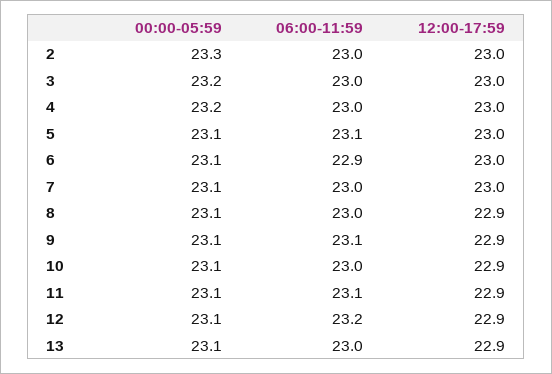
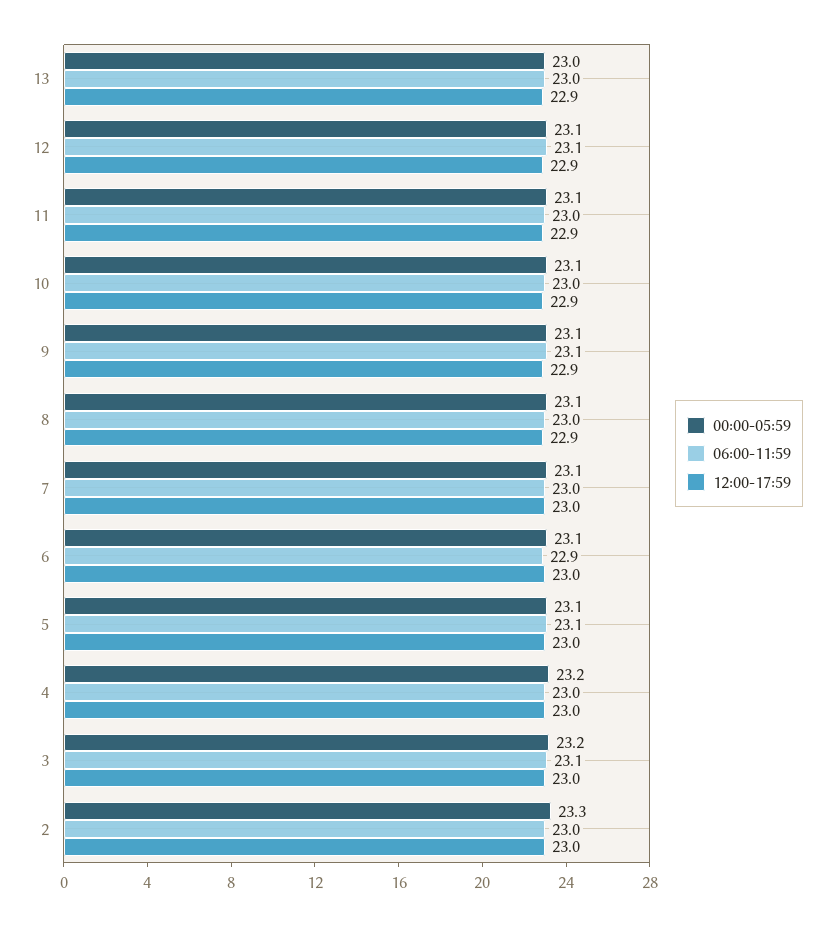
  {
    "00:00-05:59": {
      "2": 23.3,
      "3": 23.2,
      "4": 23.2,
      "5": 23.1,
      "6": 23.1,
      "7": 23.1,
      "8": 23.1,
      "9": 23.1,
      "10": 23.1,
      "11": 23.1,
      "12": 23.1,
-     "13": 23.1
+     "13": 23
    },
    "06:00-11:59": {
      "2": 23,
-     "3": 23,
+     "3": 23.1,
      "4": 23,
      "5": 23.1,
      "6": 22.9,
      "7": 23,
      "8": 23,
      "9": 23.1,
      "10": 23,
-     "11": 23.1,
+     "11": 23,
-     "12": 23.2,
+     "12": 23.1,
      "13": 23
    },
    "12:00-17:59": {
      "2": 23,
      "3": 23,
      "4": 23,
      "5": 23,
      "6": 23,
      "7": 23,
      "8": 22.9,
      "9": 22.9,
      "10": 22.9,
      "11": 22.9,
      "12": 22.9,
      "13": 22.9
    }
  }

